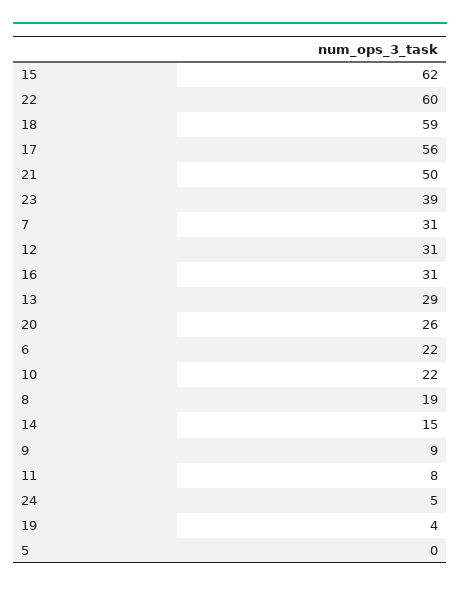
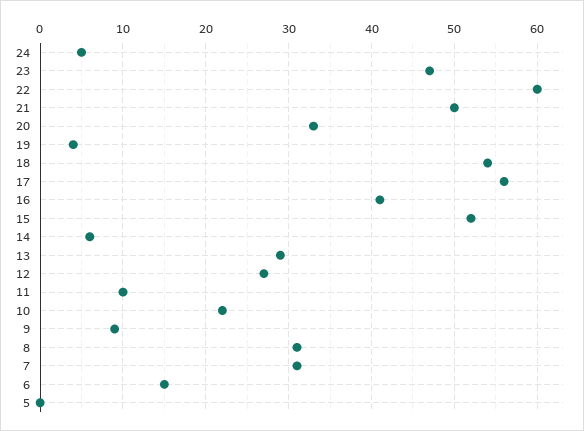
  {
-   "15": 62,
+   "15": 52,
    "22": 60,
-   "18": 59,
+   "18": 54,
    "17": 56,
    "21": 50,
-   "23": 39,
+   "23": 47,
    "7": 31,
-   "12": 31,
+   "12": 27,
-   "16": 31,
+   "16": 41,
    "13": 29,
-   "20": 26,
+   "20": 33,
-   "6": 22,
+   "6": 15,
    "10": 22,
-   "8": 19,
+   "8": 31,
-   "14": 15,
+   "14": 6,
    "9": 9,
-   "11": 8,
+   "11": 10,
    "24": 5,
    "19": 4,
    "5": 0
  }

